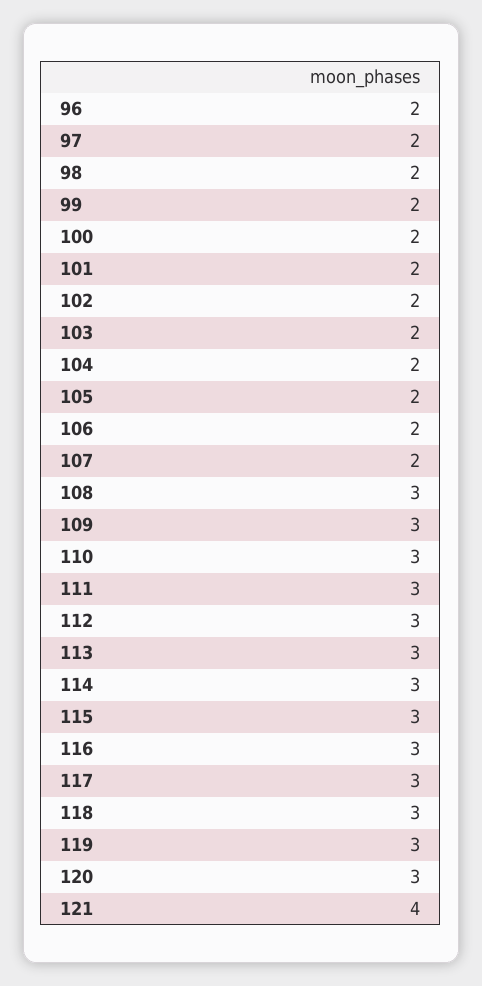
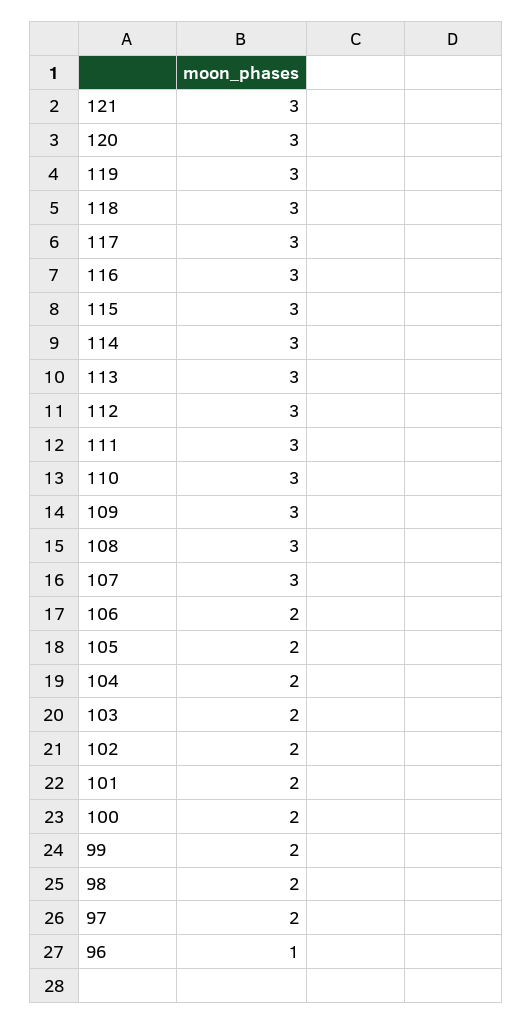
  {
-   "96": 2,
+   "96": 1,
    "97": 2,
    "98": 2,
    "99": 2,
    "100": 2,
    "101": 2,
    "102": 2,
    "103": 2,
    "104": 2,
    "105": 2,
    "106": 2,
-   "107": 2,
+   "107": 3,
    "108": 3,
    "109": 3,
    "110": 3,
    "111": 3,
    "112": 3,
    "113": 3,
    "114": 3,
    "115": 3,
    "116": 3,
    "117": 3,
    "118": 3,
    "119": 3,
    "120": 3,
-   "121": 4
+   "121": 3
  }

